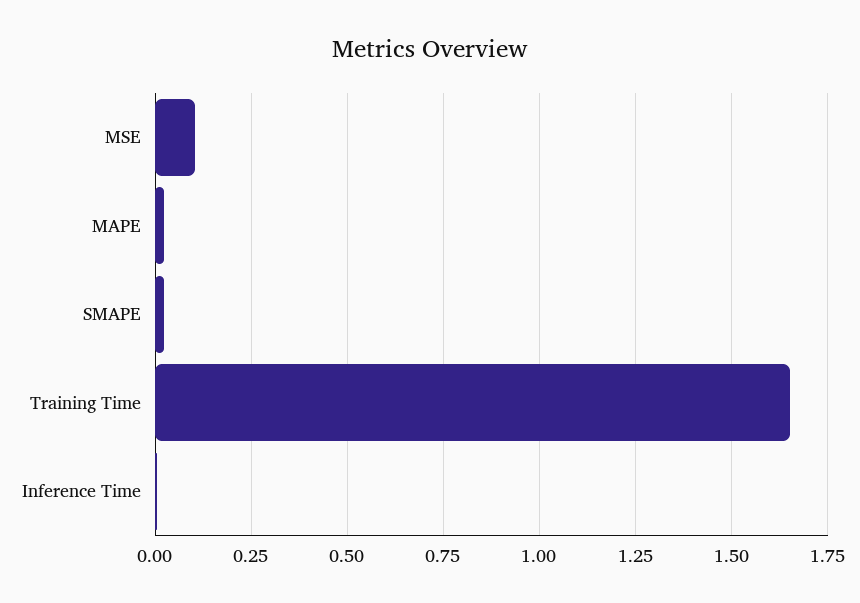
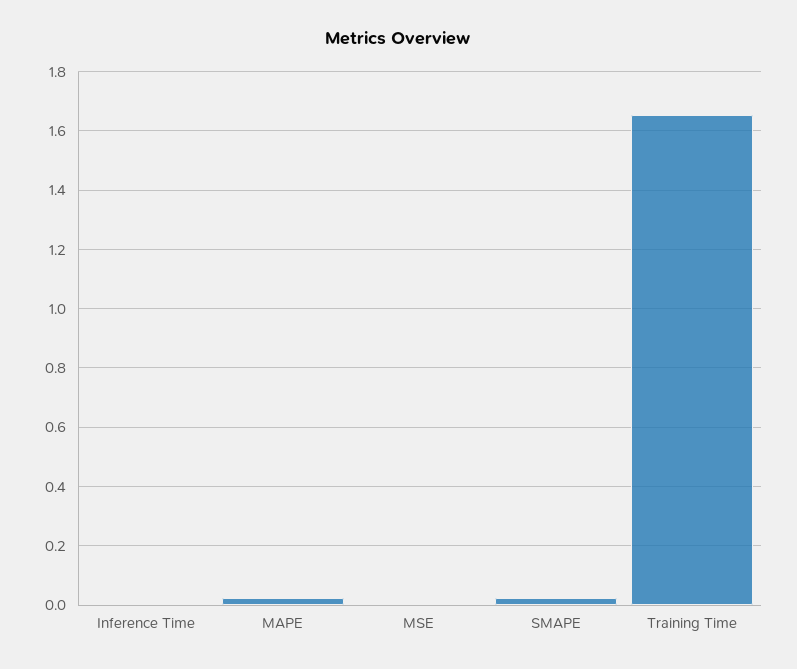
  {
-   "MSE": 0.1,
+   "MSE": 0,
    "MAPE": 0.025,
    "SMAPE": 0.025,
    "Training Time": 1.65,
    "Inference Time": 0
  }

